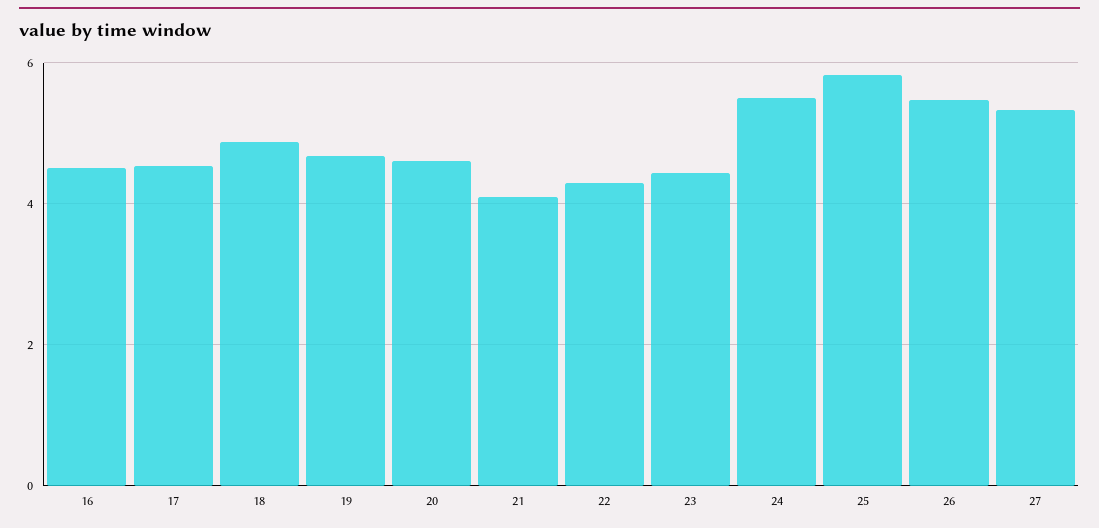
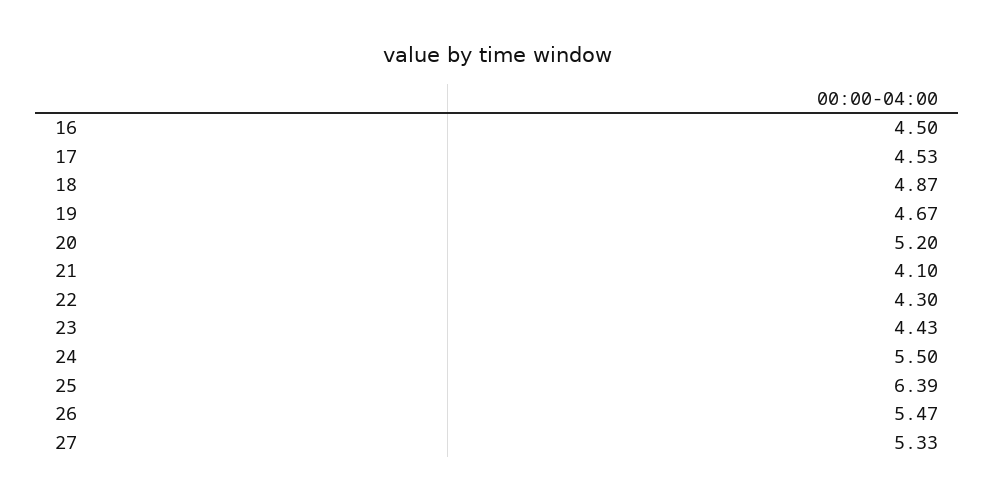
  {
    "16": 4.5,
    "17": 4.53,
    "18": 4.87,
    "19": 4.67,
-   "20": 4.6,
+   "20": 5.2,
    "21": 4.1,
    "22": 4.3,
    "23": 4.43,
    "24": 5.5,
-   "25": 5.8,
+   "25": 6.39,
    "26": 5.47,
    "27": 5.33
  }

